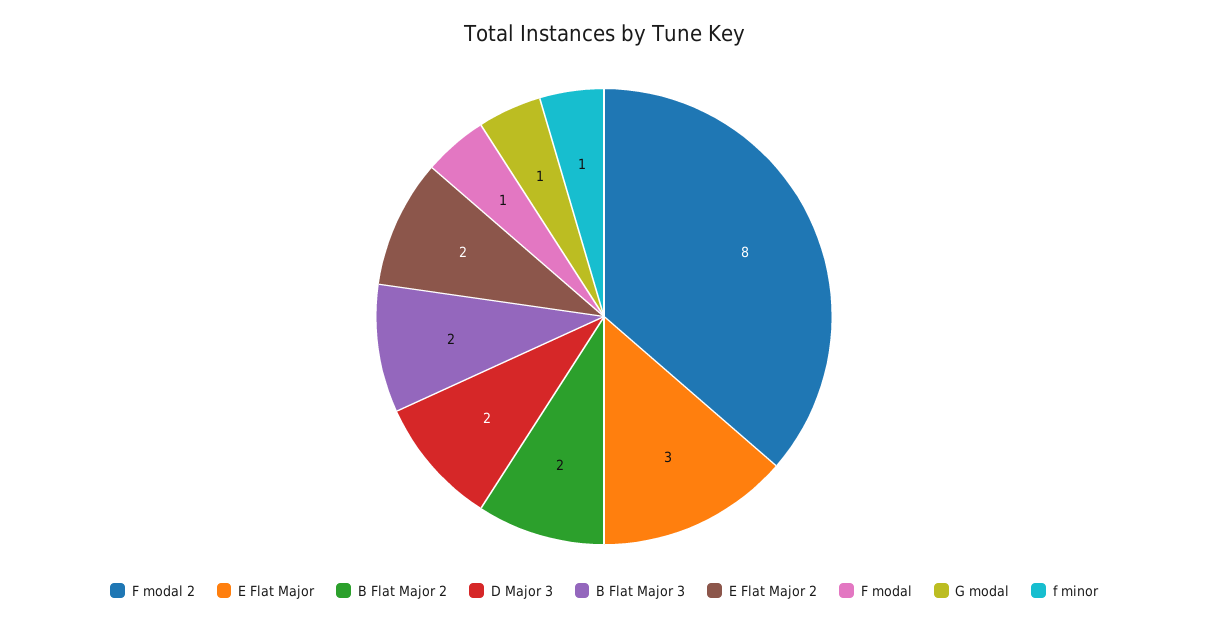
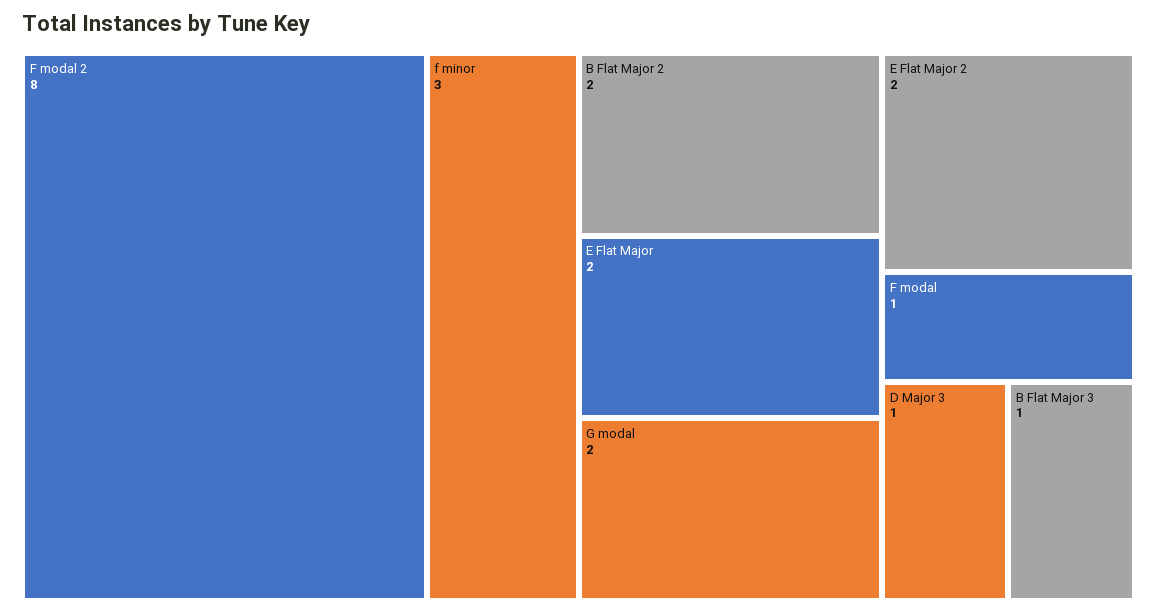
  {
    "F modal 2": 8,
-   "E Flat Major": 3,
+   "E Flat Major": 2,
    "B Flat Major 2": 2,
-   "D Major 3": 2,
+   "D Major 3": 1,
-   "B Flat Major 3": 2,
+   "B Flat Major 3": 1,
    "E Flat Major 2": 2,
    "F modal": 1,
-   "G modal": 1,
+   "G modal": 2,
-   "f minor": 1
+   "f minor": 3
  }

